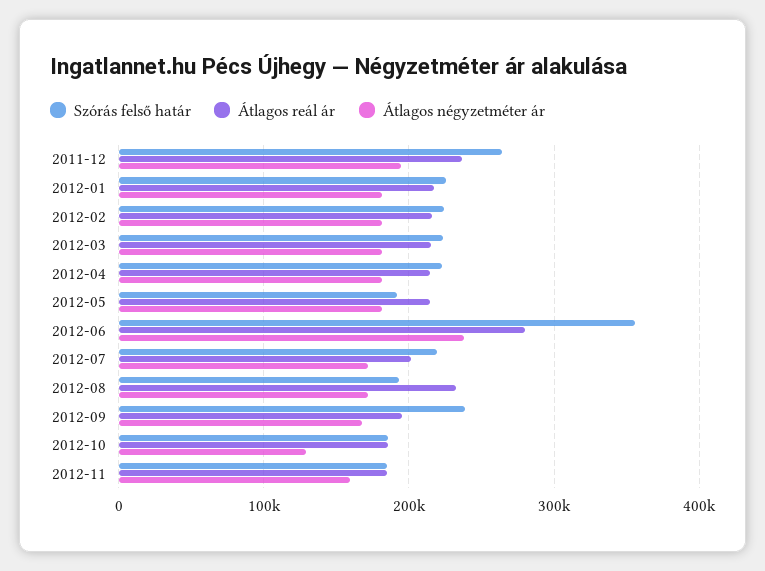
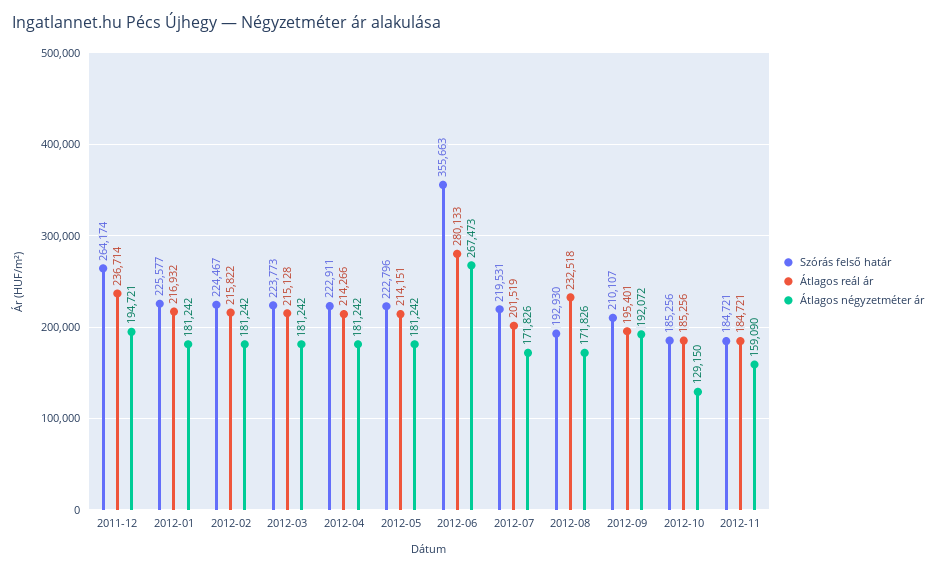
  {
    "Szórás felső határ": {
      "2011-12": 264174,
      "2012-01": 225577,
      "2012-02": 224467,
      "2012-03": 223773,
      "2012-04": 222911,
-     "2012-05": 190000,
+     "2012-05": 222796,
      "2012-06": 355663,
      "2012-07": 219531,
      "2012-08": 192930,
-     "2012-09": 240000,
+     "2012-09": 210107,
      "2012-10": 185256,
      "2012-11": 184721
    },
    "Átlagos reál ár": {
      "2011-12": 236714,
      "2012-01": 216932,
      "2012-02": 215822,
      "2012-03": 215128,
      "2012-04": 214266,
      "2012-05": 214151,
      "2012-06": 280133,
      "2012-07": 201519,
      "2012-08": 232518,
      "2012-09": 195401,
      "2012-10": 185256,
      "2012-11": 184721
    },
    "Átlagos négyzetméter ár": {
      "2011-12": 194721,
      "2012-01": 181242,
      "2012-02": 181242,
      "2012-03": 181242,
      "2012-04": 181242,
      "2012-05": 181242,
-     "2012-06": 240000,
+     "2012-06": 267473,
      "2012-07": 171826,
      "2012-08": 171826,
-     "2012-09": 170000,
+     "2012-09": 192072,
      "2012-10": 129150,
      "2012-11": 159090
    }
  }

